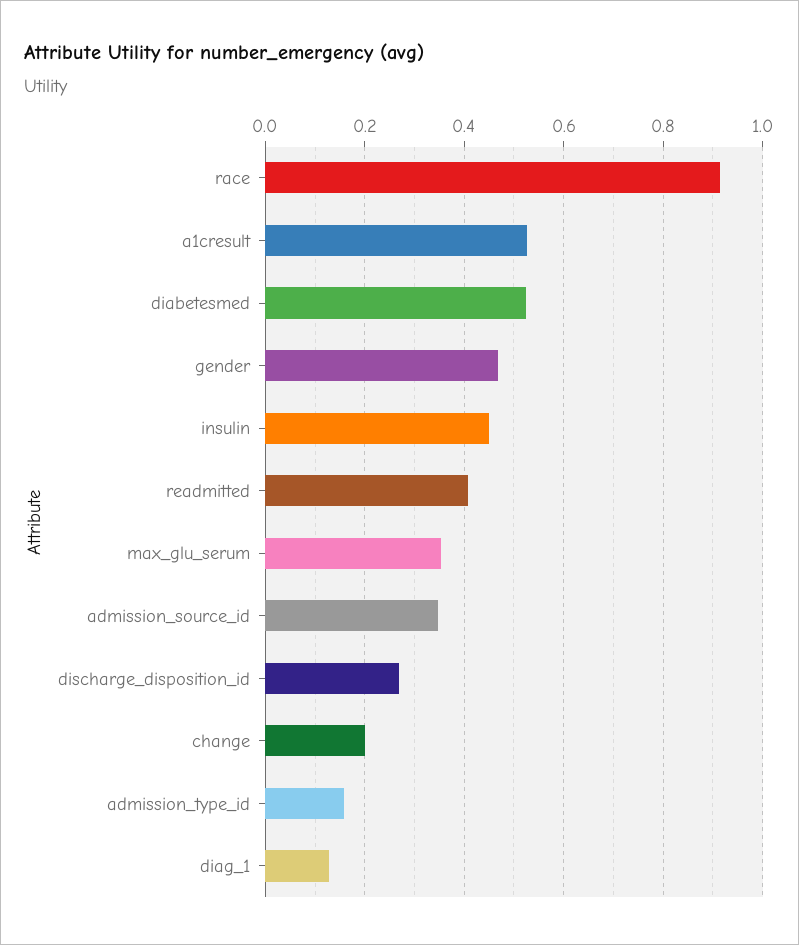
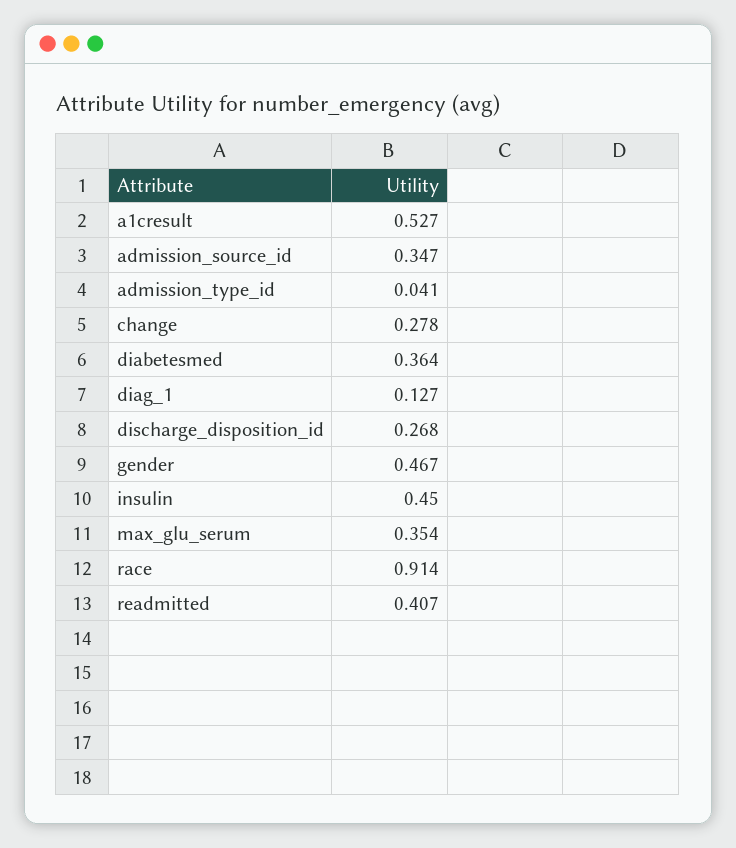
  {
    "race": 0.914,
    "a1cresult": 0.527,
-   "diabetesmed": 0.52,
+   "diabetesmed": 0.364,
    "gender": 0.467,
    "insulin": 0.45,
    "readmitted": 0.407,
    "max_glu_serum": 0.354,
    "admission_source_id": 0.347,
    "discharge_disposition_id": 0.268,
-   "change": 0.2,
+   "change": 0.278,
-   "admission_type_id": 0.16,
+   "admission_type_id": 0.041,
    "diag_1": 0.127
  }

